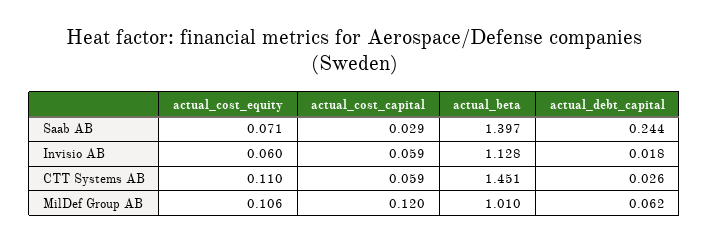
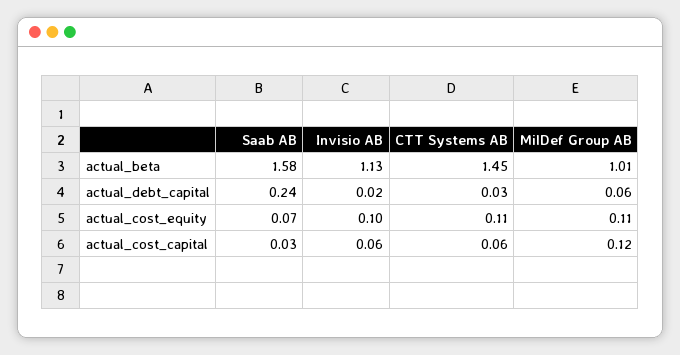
  {
    "actual_cost_equity": {
      "Saab AB": 0.071,
-     "Invisio AB": 0.06,
+     "Invisio AB": 0.1,
      "CTT Systems AB": 0.11,
      "MilDef Group AB": 0.106
    },
    "actual_cost_capital": {
      "Saab AB": 0.029,
      "Invisio AB": 0.059,
      "CTT Systems AB": 0.059,
      "MilDef Group AB": 0.12
    },
    "actual_beta": {
-     "Saab AB": 1.397,
+     "Saab AB": 1.58,
      "Invisio AB": 1.128,
      "CTT Systems AB": 1.451,
      "MilDef Group AB": 1.01
    },
    "actual_debt_capital": {
      "Saab AB": 0.244,
      "Invisio AB": 0.018,
      "CTT Systems AB": 0.026,
      "MilDef Group AB": 0.062
    }
  }

